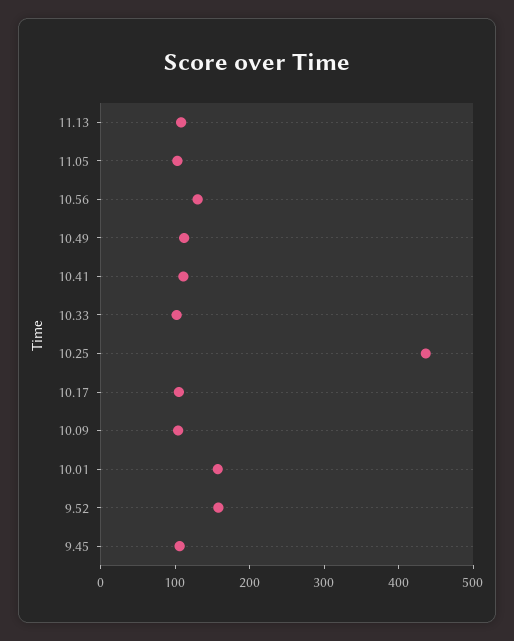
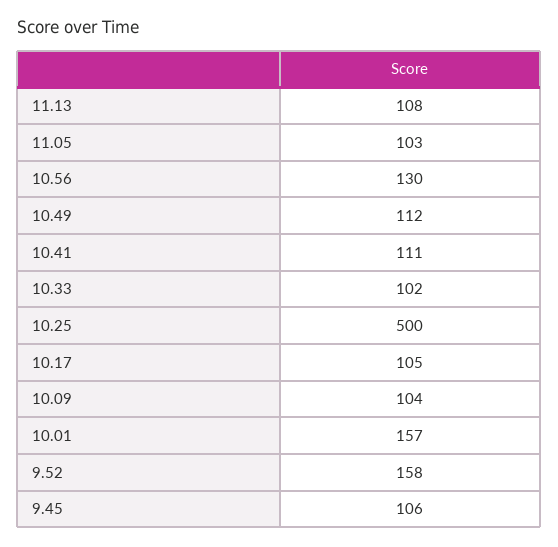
  {
    "11.13": 108,
    "11.05": 103,
    "10.56": 130,
    "10.49": 112,
    "10.41": 111,
    "10.33": 102,
-   "10.25": 440,
+   "10.25": 500,
    "10.17": 105,
    "10.09": 104,
    "10.01": 157,
    "9.52": 158,
    "9.45": 106
  }

